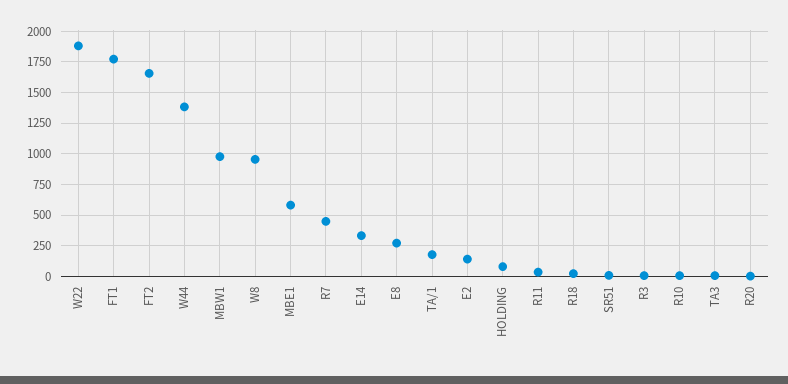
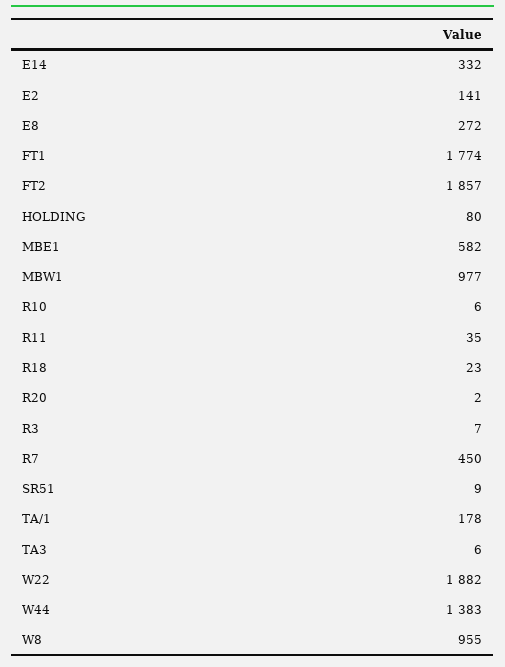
  {
    "W22": 1882,
    "FT1": 1774,
-   "FT2": 1650,
+   "FT2": 1857,
    "W44": 1383,
    "MBW1": 977,
    "W8": 955,
    "MBE1": 582,
    "R7": 450,
    "E14": 332,
    "E8": 272,
    "TA/1": 178,
    "E2": 141,
    "HOLDING": 80,
    "R11": 35,
    "R18": 23,
    "SR51": 9,
    "R3": 7,
    "R10": 6,
    "TA3": 6,
    "R20": 2
  }

